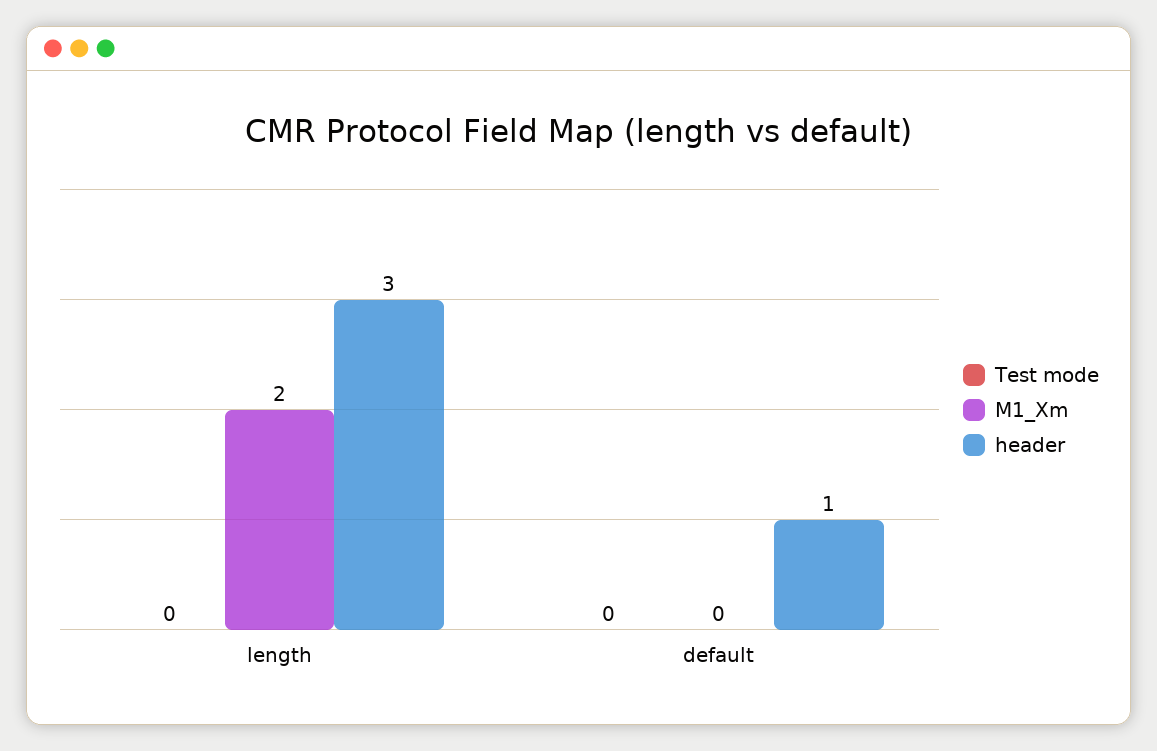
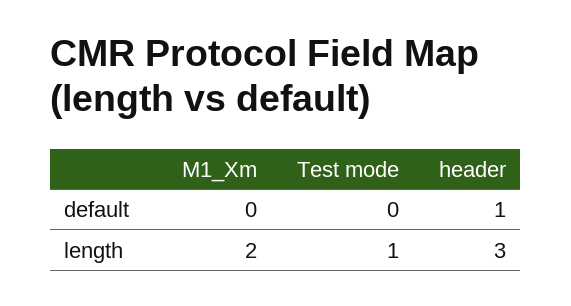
  {
    "Test mode": {
-     "length": 0,
+     "length": 1,
      "default": 0
    },
    "M1_Xm": {
      "length": 2,
      "default": 0
    },
    "header": {
      "length": 3,
      "default": 1
    }
  }

